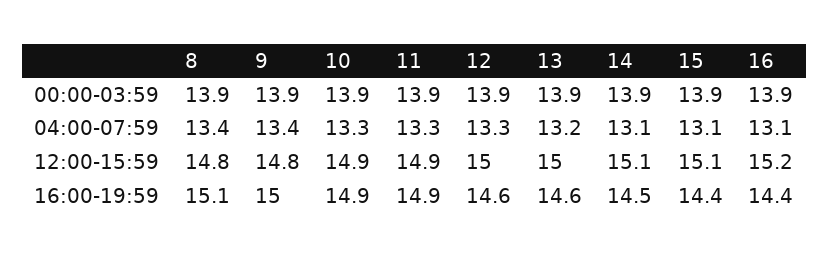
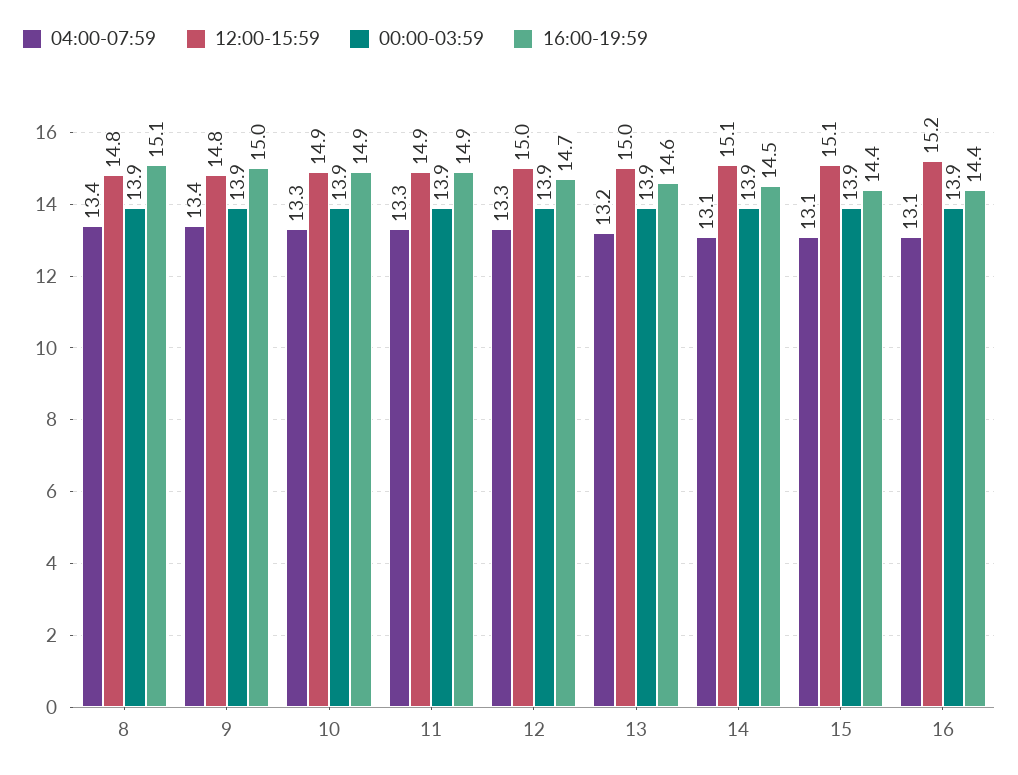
  {
    "00:00-03:59": {
      "8": 13.9,
      "9": 13.9,
      "10": 13.9,
      "11": 13.9,
      "12": 13.9,
      "13": 13.9,
      "14": 13.9,
      "15": 13.9,
      "16": 13.9
    },
    "04:00-07:59": {
      "8": 13.4,
      "9": 13.4,
      "10": 13.3,
      "11": 13.3,
      "12": 13.3,
      "13": 13.2,
      "14": 13.1,
      "15": 13.1,
      "16": 13.1
    },
    "12:00-15:59": {
      "8": 14.8,
      "9": 14.8,
      "10": 14.9,
      "11": 14.9,
      "12": 15,
      "13": 15,
      "14": 15.1,
      "15": 15.1,
      "16": 15.2
    },
    "16:00-19:59": {
      "8": 15.1,
      "9": 15,
      "10": 14.9,
      "11": 14.9,
-     "12": 14.6,
+     "12": 14.7,
      "13": 14.6,
      "14": 14.5,
      "15": 14.4,
      "16": 14.4
    }
  }

